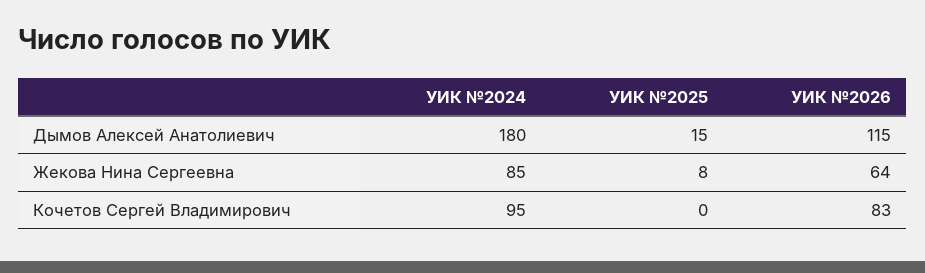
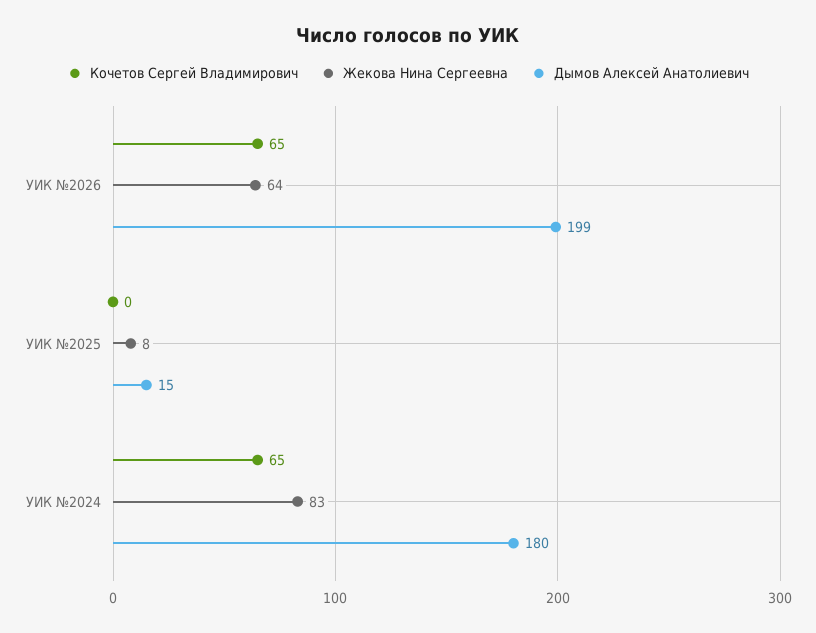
  {
    "Дымов Алексей Анатолиевич": {
      "УИК №2024": 180,
      "УИК №2025": 15,
-     "УИК №2026": 115
+     "УИК №2026": 199
    },
    "Жекова Нина Сергеевна": {
-     "УИК №2024": 85,
+     "УИК №2024": 83,
      "УИК №2025": 8,
      "УИК №2026": 64
    },
    "Кочетов Сергей Владимирович": {
-     "УИК №2024": 95,
+     "УИК №2024": 65,
      "УИК №2025": 0,
-     "УИК №2026": 83
+     "УИК №2026": 65
    }
  }

